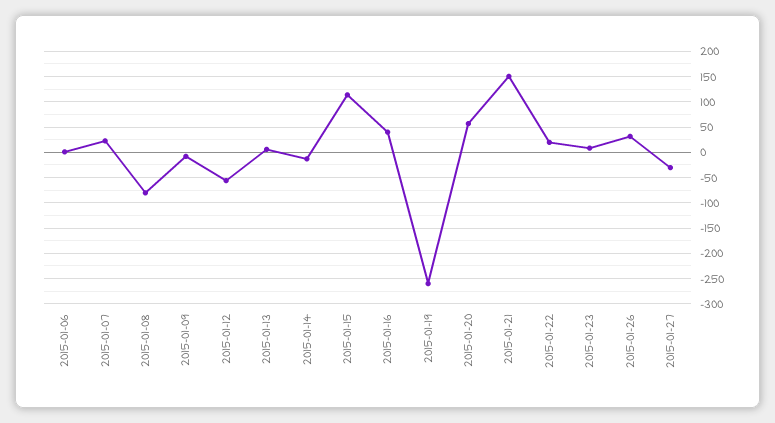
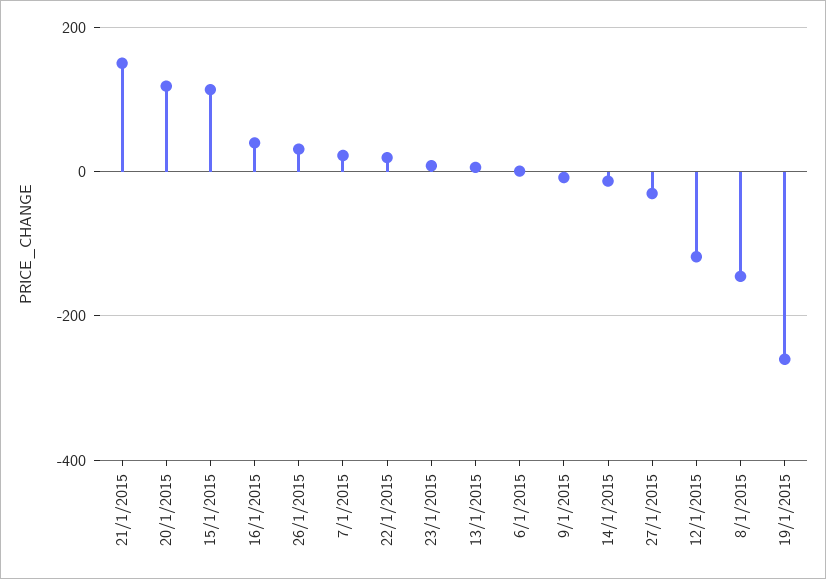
  {
    "2015-01-06": 0,
    "2015-01-07": 20,
-   "2015-01-08": -75,
+   "2015-01-08": -140,
    "2015-01-09": 0,
-   "2015-01-12": -50,
+   "2015-01-12": -120,
    "2015-01-13": 0,
    "2015-01-14": -20,
    "2015-01-15": 120,
    "2015-01-16": 40,
    "2015-01-19": -260,
-   "2015-01-20": 50,
+   "2015-01-20": 120,
    "2015-01-21": 160,
    "2015-01-22": 20,
    "2015-01-23": 0,
    "2015-01-26": 40,
    "2015-01-27": -40
  }

